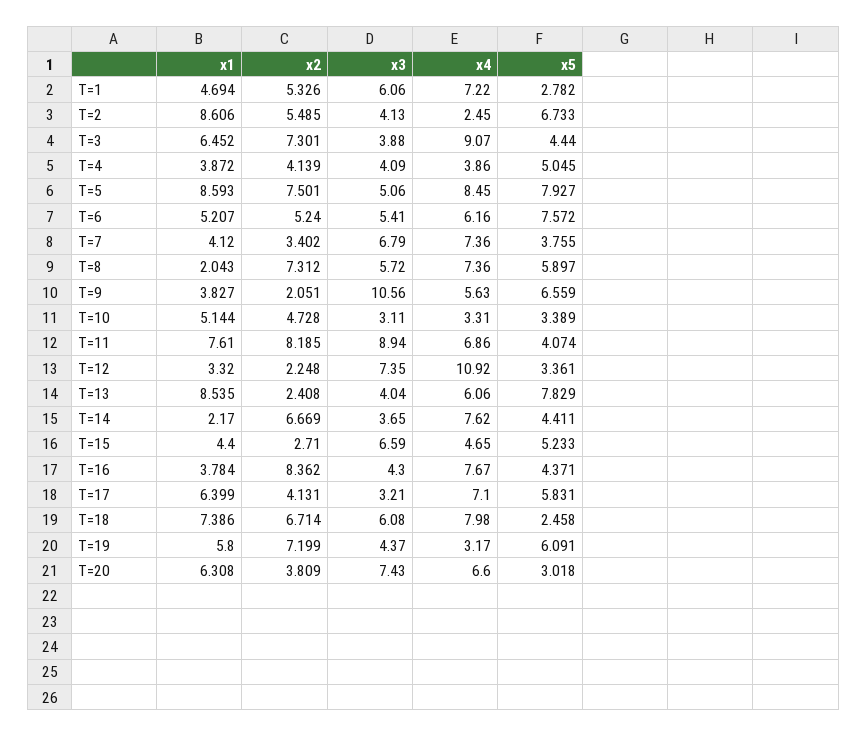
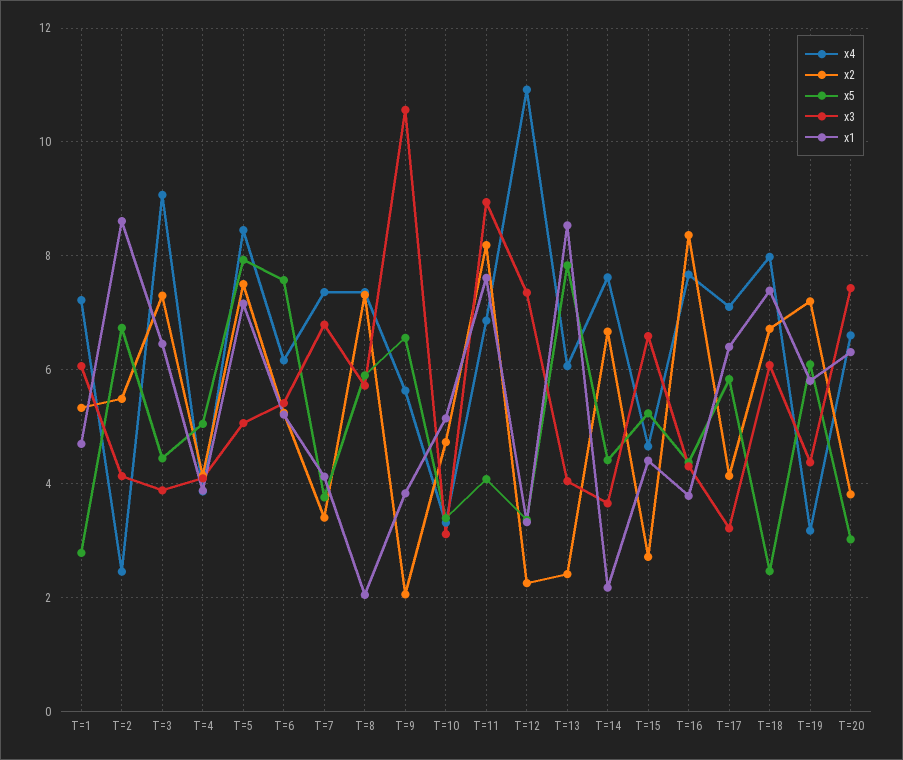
  {
    "x1": {
      "T=1": 4.694,
      "T=2": 8.606,
      "T=3": 6.452,
      "T=4": 3.872,
-     "T=5": 8.593,
+     "T=5": 7.2,
      "T=6": 5.207,
      "T=7": 4.12,
      "T=8": 2.043,
      "T=9": 3.827,
      "T=10": 5.144,
      "T=11": 7.61,
      "T=12": 3.32,
      "T=13": 8.535,
      "T=14": 2.17,
      "T=15": 4.4,
      "T=16": 3.784,
      "T=17": 6.399,
      "T=18": 7.386,
      "T=19": 5.8,
      "T=20": 6.308
    },
    "x2": {
      "T=1": 5.326,
      "T=2": 5.485,
      "T=3": 7.301,
      "T=4": 4.139,
      "T=5": 7.501,
      "T=6": 5.24,
      "T=7": 3.402,
      "T=8": 7.312,
      "T=9": 2.051,
      "T=10": 4.728,
      "T=11": 8.185,
      "T=12": 2.248,
      "T=13": 2.408,
      "T=14": 6.669,
      "T=15": 2.71,
      "T=16": 8.362,
      "T=17": 4.131,
      "T=18": 6.714,
      "T=19": 7.199,
      "T=20": 3.809
    },
    "x3": {
      "T=1": 6.06,
      "T=2": 4.13,
      "T=3": 3.88,
      "T=4": 4.09,
      "T=5": 5.06,
      "T=6": 5.41,
      "T=7": 6.79,
      "T=8": 5.72,
      "T=9": 10.56,
      "T=10": 3.11,
      "T=11": 8.94,
      "T=12": 7.35,
      "T=13": 4.04,
      "T=14": 3.65,
      "T=15": 6.59,
      "T=16": 4.3,
      "T=17": 3.21,
      "T=18": 6.08,
      "T=19": 4.37,
      "T=20": 7.43
    },
    "x4": {
      "T=1": 7.22,
      "T=2": 2.45,
      "T=3": 9.07,
      "T=4": 3.86,
      "T=5": 8.45,
      "T=6": 6.16,
      "T=7": 7.36,
      "T=8": 7.36,
      "T=9": 5.63,
      "T=10": 3.31,
      "T=11": 6.86,
      "T=12": 10.92,
      "T=13": 6.06,
      "T=14": 7.62,
      "T=15": 4.65,
      "T=16": 7.67,
      "T=17": 7.1,
      "T=18": 7.98,
      "T=19": 3.17,
      "T=20": 6.6
    },
    "x5": {
      "T=1": 2.782,
      "T=2": 6.733,
      "T=3": 4.44,
      "T=4": 5.045,
      "T=5": 7.927,
      "T=6": 7.572,
      "T=7": 3.755,
      "T=8": 5.897,
      "T=9": 6.559,
      "T=10": 3.389,
      "T=11": 4.074,
      "T=12": 3.361,
      "T=13": 7.829,
      "T=14": 4.411,
      "T=15": 5.233,
      "T=16": 4.371,
      "T=17": 5.831,
      "T=18": 2.458,
      "T=19": 6.091,
      "T=20": 3.018
    }
  }

